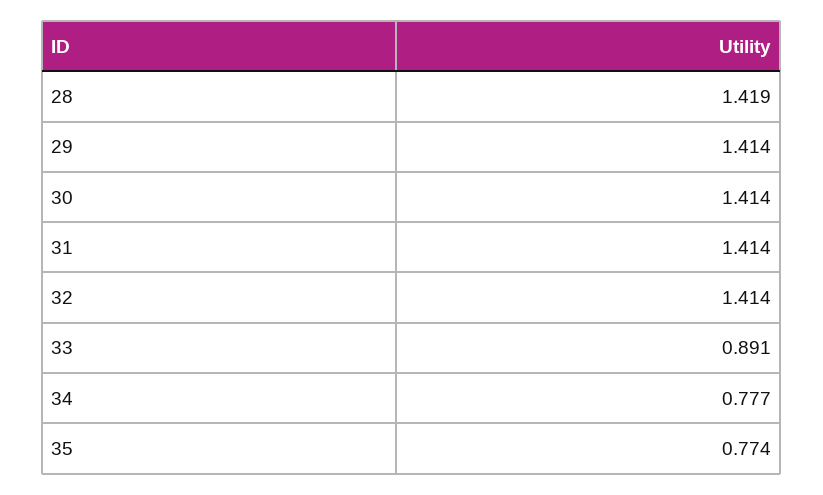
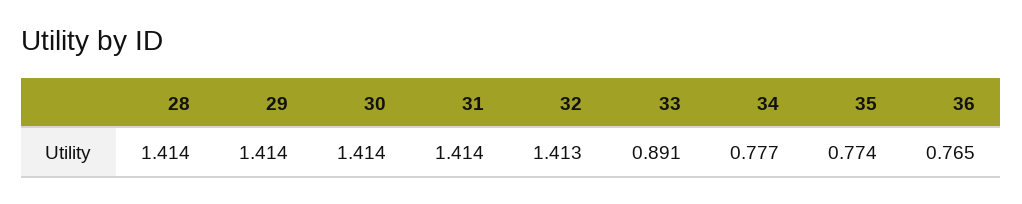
  {
-   "28": 1.419,
+   "28": 1.414,
    "29": 1.414,
    "30": 1.414,
    "31": 1.414,
-   "32": 1.414,
+   "32": 1.413,
    "33": 0.891,
    "34": 0.777,
-   "35": 0.774
+   "35": 0.774,
+   "36": 0.765
  }

